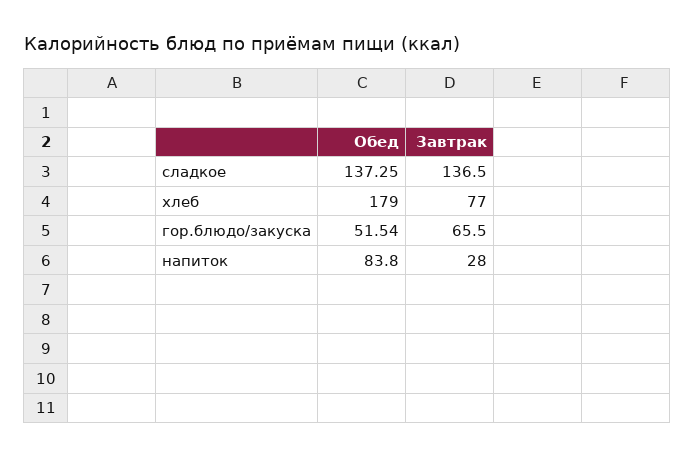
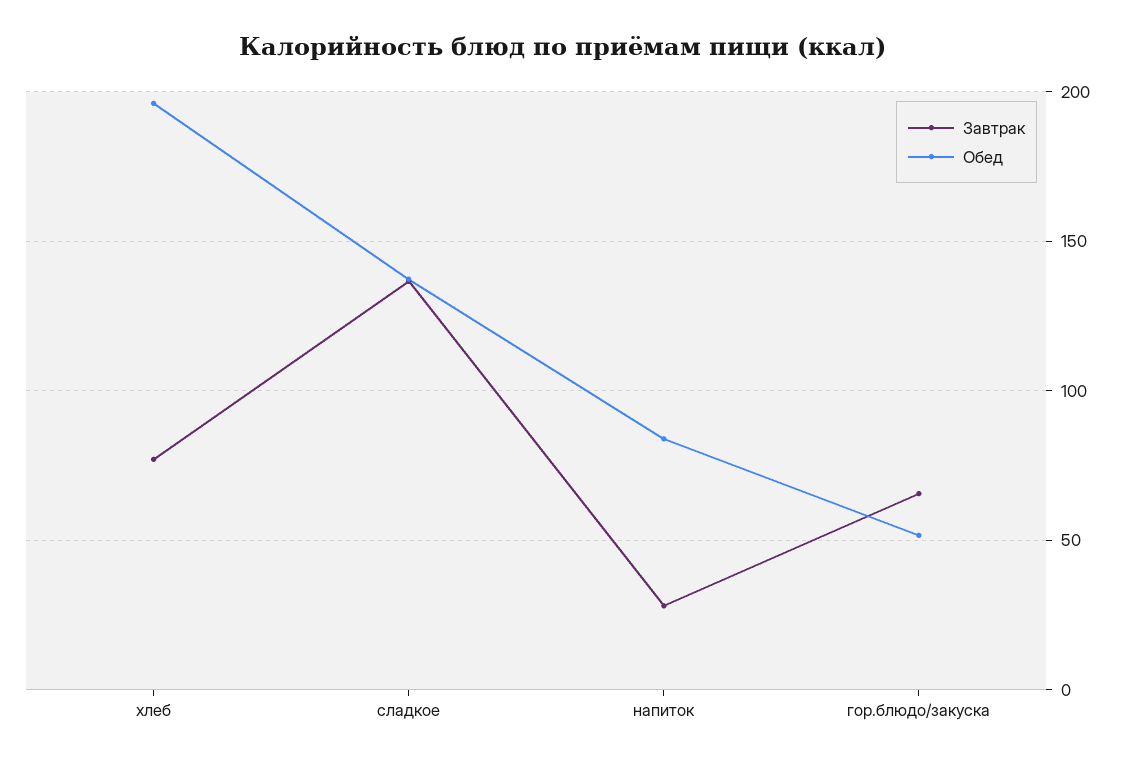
  {
    "Обед": {
      "сладкое": 137.25,
-     "хлеб": 179,
+     "хлеб": 195,
      "гор.блюдо/закуска": 51.54,
      "напиток": 83.8
    },
    "Завтрак": {
      "сладкое": 136.5,
      "хлеб": 77,
      "гор.блюдо/закуска": 65.5,
      "напиток": 28
    }
  }

